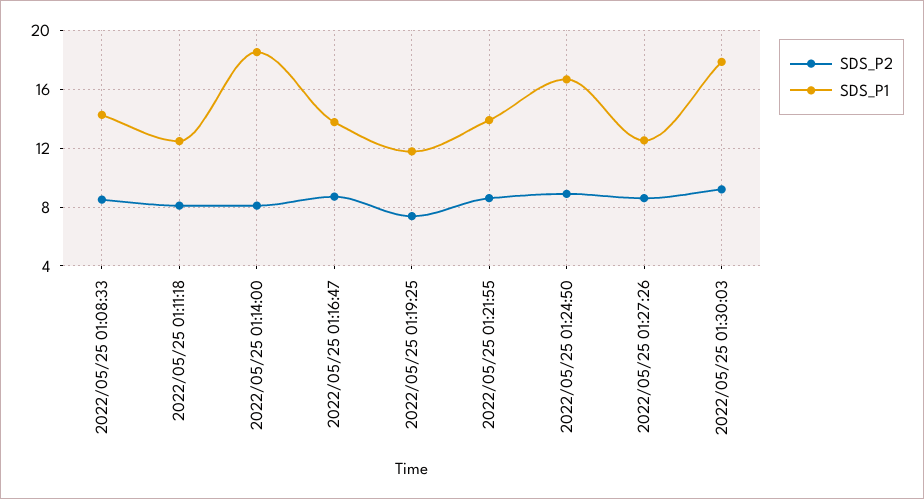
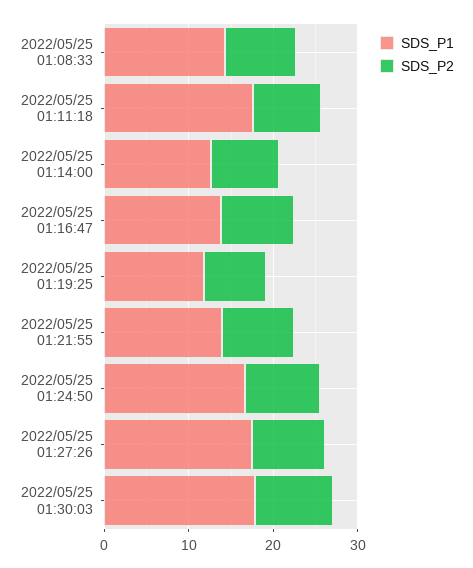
  {
    "SDS_P2": {
      "2022/05/25 01:08:33": 8.5,
      "2022/05/25 01:11:18": 8,
      "2022/05/25 01:14:00": 8,
      "2022/05/25 01:16:47": 8.5,
      "2022/05/25 01:19:25": 7.5,
      "2022/05/25 01:21:55": 8.5,
      "2022/05/25 01:24:50": 9,
      "2022/05/25 01:27:26": 8.5,
      "2022/05/25 01:30:03": 9
    },
    "SDS_P1": {
      "2022/05/25 01:08:33": 14.5,
-     "2022/05/25 01:11:18": 12.5,
+     "2022/05/25 01:11:18": 18,
-     "2022/05/25 01:14:00": 18.5,
+     "2022/05/25 01:14:00": 12,
      "2022/05/25 01:16:47": 14,
      "2022/05/25 01:19:25": 12,
      "2022/05/25 01:21:55": 14,
      "2022/05/25 01:24:50": 16.5,
-     "2022/05/25 01:27:26": 12.5,
+     "2022/05/25 01:27:26": 18,
      "2022/05/25 01:30:03": 18
    }
  }

